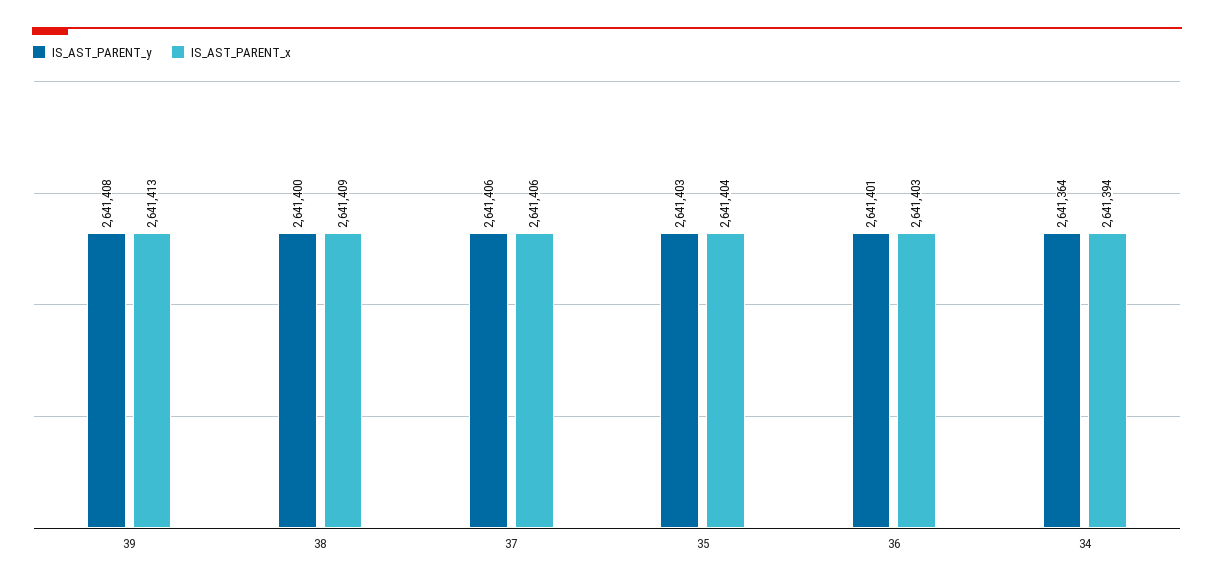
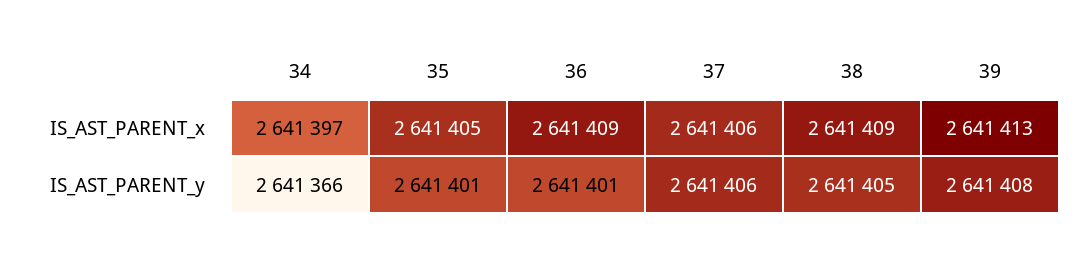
  {
    "IS_AST_PARENT_y": {
      "39": 2641408,
-     "38": 2641400,
+     "38": 2641405,
      "37": 2641406,
-     "35": 2641403,
+     "35": 2641401,
      "36": 2641401,
-     "34": 2641364
+     "34": 2641366
    },
    "IS_AST_PARENT_x": {
      "39": 2641413,
      "38": 2641409,
      "37": 2641406,
-     "35": 2641404,
+     "35": 2641405,
-     "36": 2641403,
+     "36": 2641409,
-     "34": 2641394
+     "34": 2641397
    }
  }

